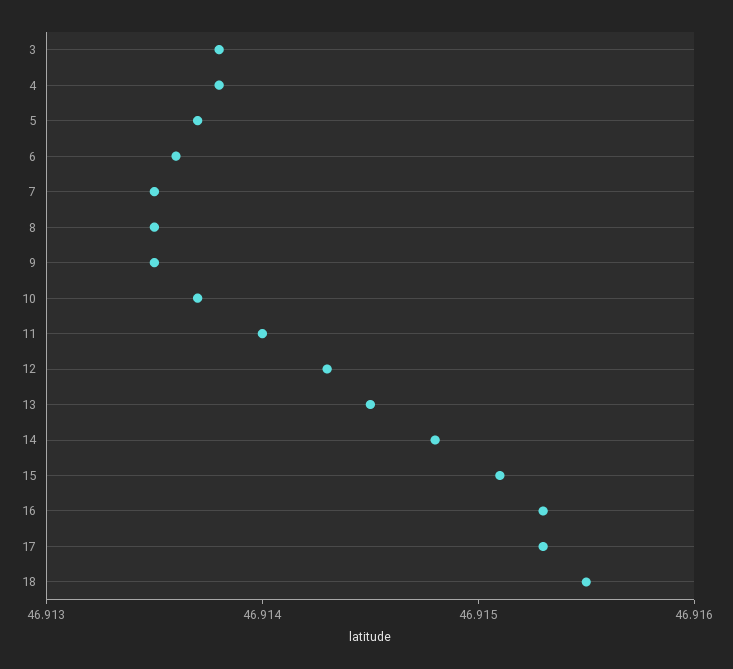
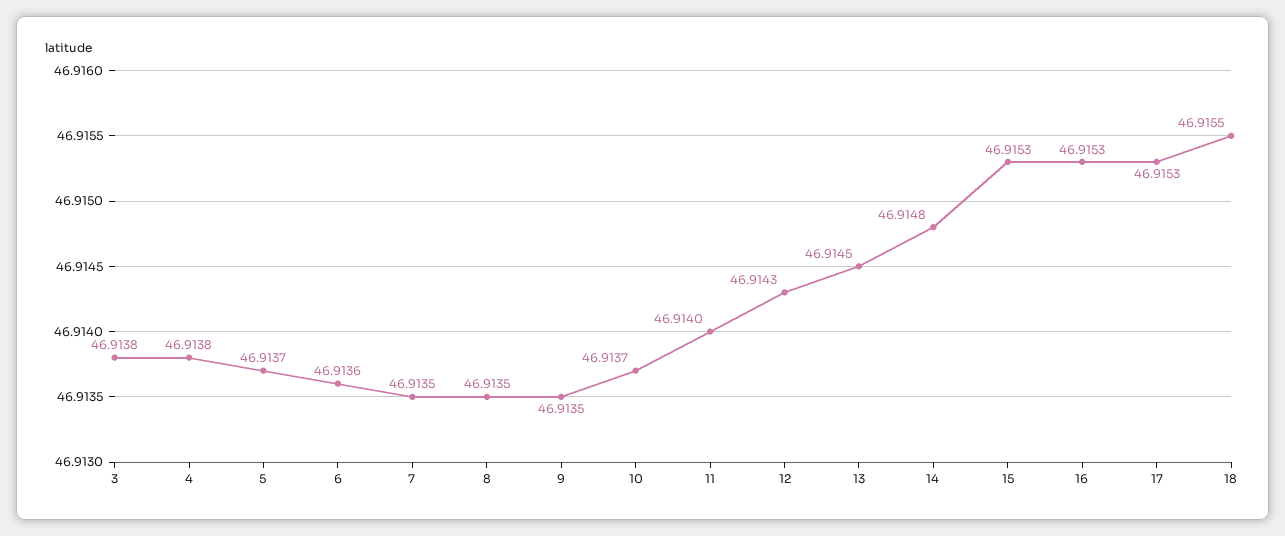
  {
    "3": 46.9138,
    "4": 46.9138,
    "5": 46.9137,
    "6": 46.9136,
    "7": 46.9135,
    "8": 46.9135,
    "9": 46.9135,
    "10": 46.9137,
    "11": 46.914,
    "12": 46.9143,
    "13": 46.9145,
    "14": 46.9148,
-   "15": 46.9151,
+   "15": 46.9153,
    "16": 46.9153,
    "17": 46.9153,
    "18": 46.9155
  }

